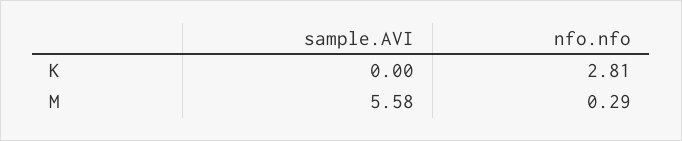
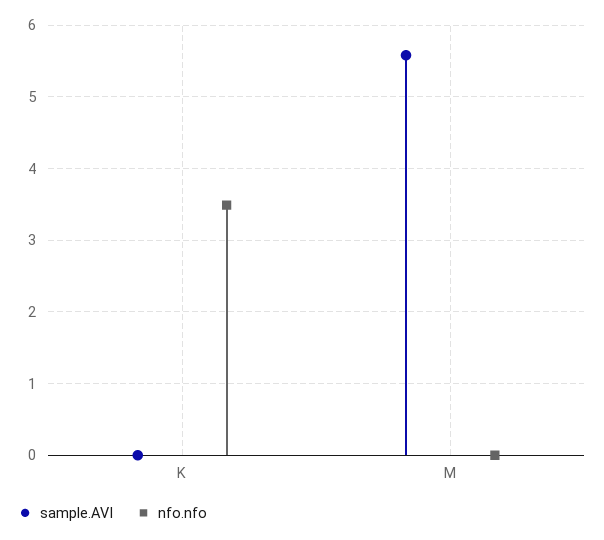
  {
    "sample.AVI": {
      "K": 0,
      "M": 5.58
    },
    "nfo.nfo": {
-     "K": 2.81,
+     "K": 3.5,
-     "M": 0.29
+     "M": 0
    }
  }

